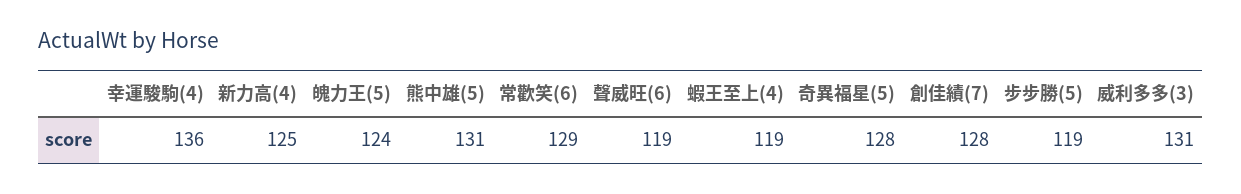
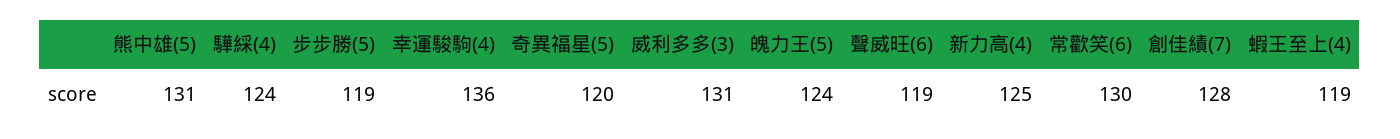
  {
    "幸運駿駒(4)": 136,
    "新力高(4)": 125,
    "魄力王(5)": 124,
    "熊中雄(5)": 131,
-   "常歡笑(6)": 129,
+   "常歡笑(6)": 130,
    "聲威旺(6)": 119,
    "蝦王至上(4)": 119,
-   "奇異福星(5)": 128,
+   "奇異福星(5)": 120,
    "創佳績(7)": 128,
    "步步勝(5)": 119,
-   "威利多多(3)": 131
+   "威利多多(3)": 131,
+   "驊綵(4)": 124
  }

